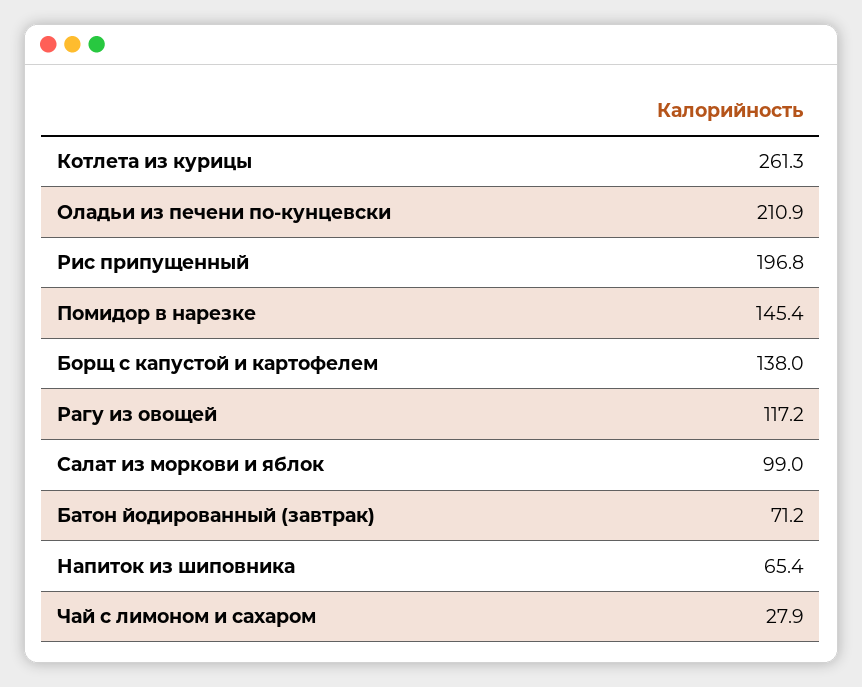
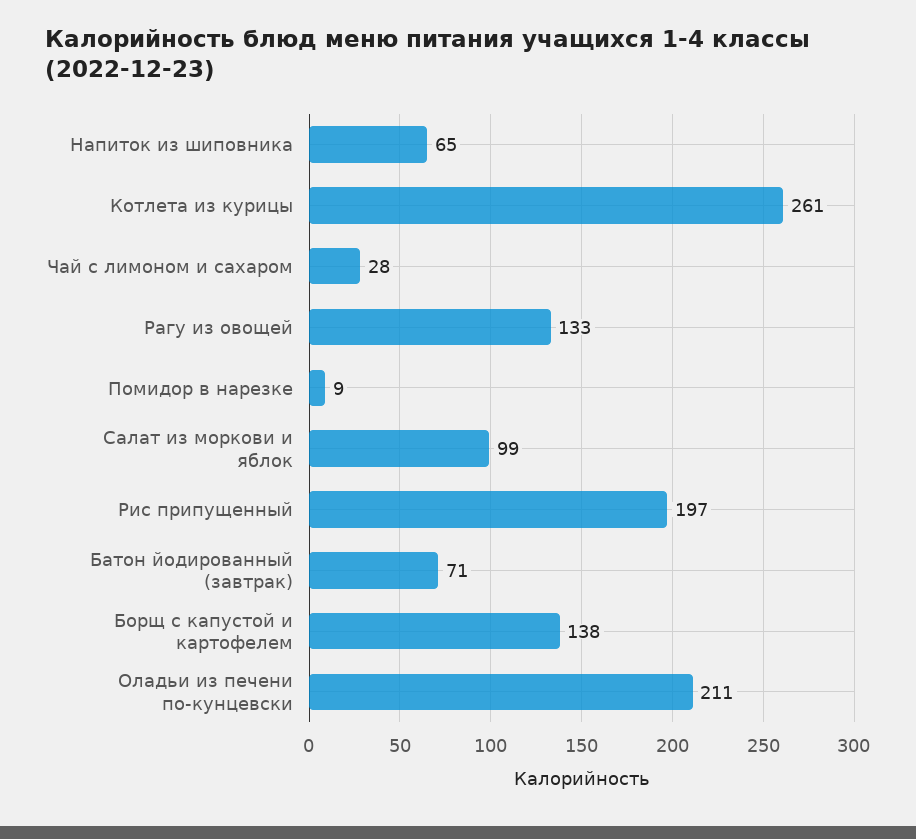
  {
    "Котлета из курицы": 261.3,
    "Оладьи из печени по-кунцевски": 210.9,
    "Рис припущенный": 196.8,
-   "Помидор в нарезке": 145.4,
+   "Помидор в нарезке": 9,
    "Борщ с капустой и картофелем": 138,
-   "Рагу из овощей": 117.2,
+   "Рагу из овощей": 133,
    "Салат из моркови и яблок": 99,
    "Батон йодированный (завтрак)": 71.2,
    "Напиток из шиповника": 65.4,
    "Чай с лимоном и сахаром": 27.9
  }

